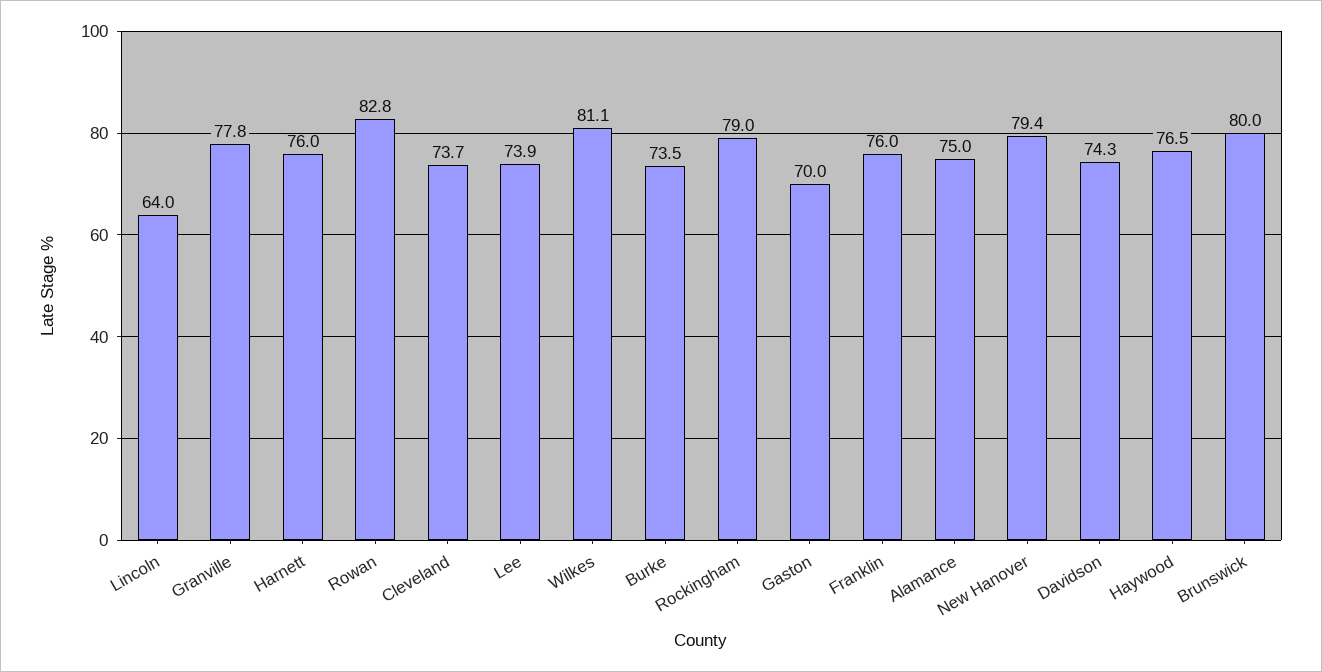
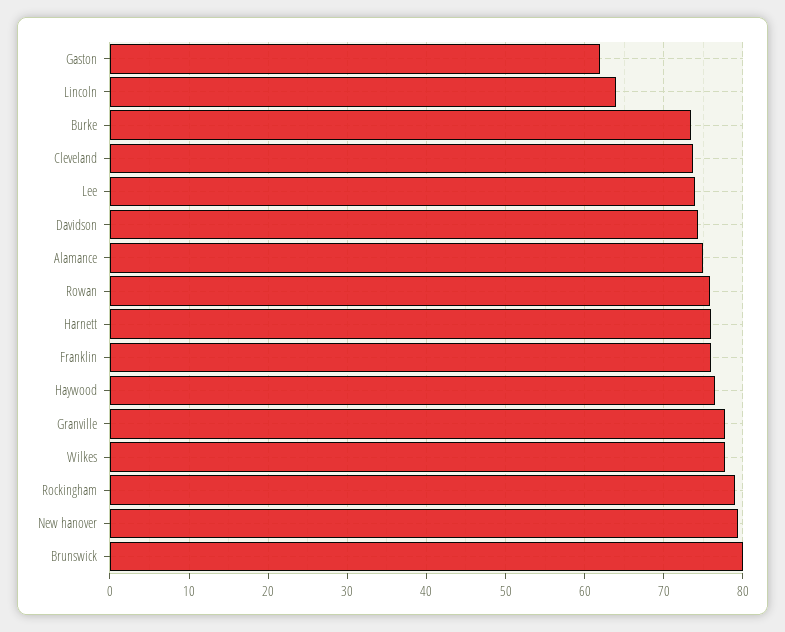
  {
    "Lincoln": 64,
    "Granville": 77.8,
    "Harnett": 76,
-   "Rowan": 82.8,
+   "Rowan": 76,
    "Cleveland": 73.7,
    "Lee": 73.9,
-   "Wilkes": 81.1,
+   "Wilkes": 78,
    "Burke": 73.5,
    "Rockingham": 79,
-   "Gaston": 70,
+   "Gaston": 62,
    "Franklin": 76,
    "Alamance": 75,
    "New Hanover": 79.4,
    "Davidson": 74.3,
    "Haywood": 76.5,
    "Brunswick": 80
  }

